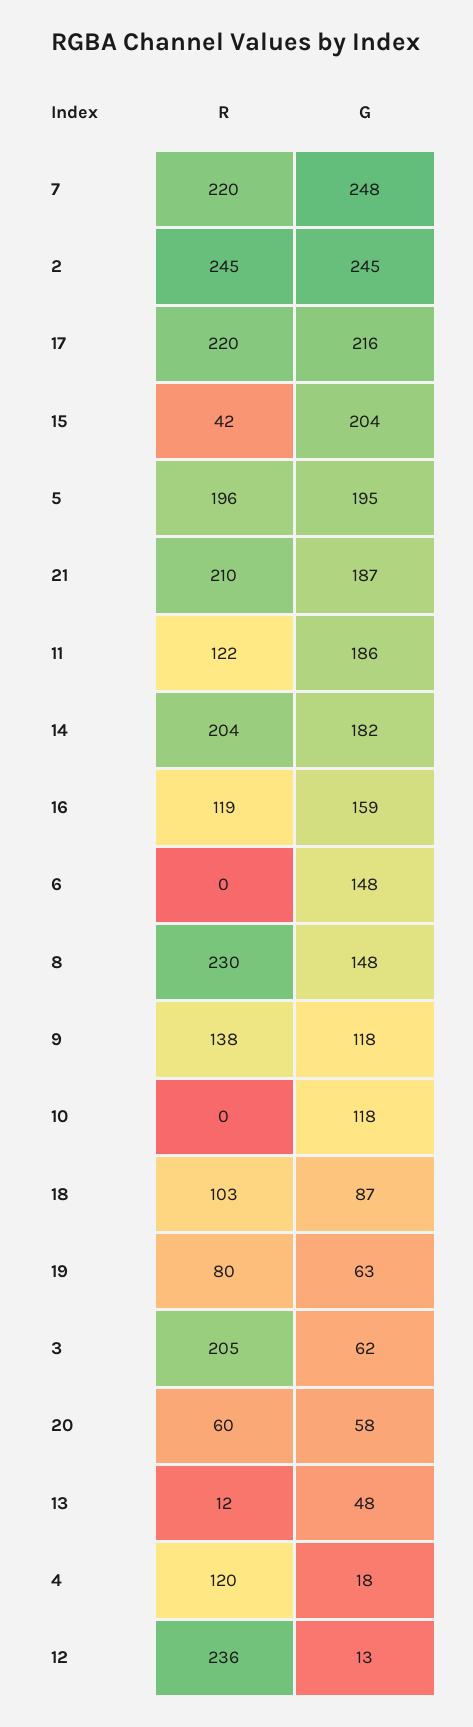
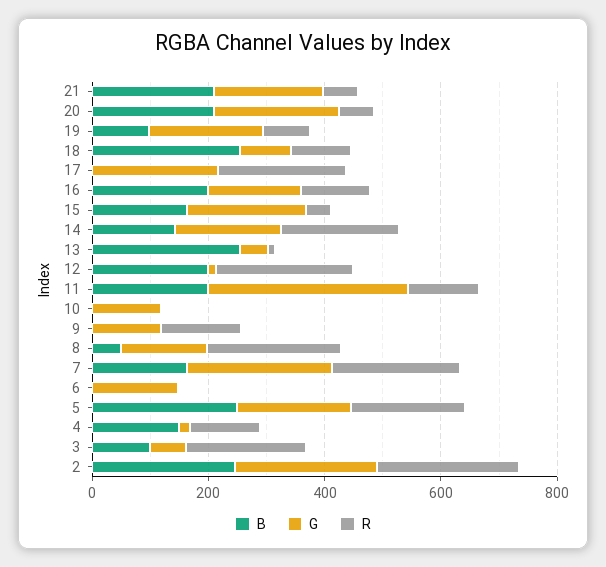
  {
    "R": {
      "7": 220,
      "2": 245,
      "17": 220,
      "15": 42,
      "5": 196,
-     "21": 210,
+     "21": 50,
      "11": 122,
      "14": 204,
      "16": 119,
      "6": 0,
      "8": 230,
      "9": 138,
      "10": 0,
      "18": 103,
      "19": 80,
      "3": 205,
      "20": 60,
      "13": 12,
      "4": 120,
      "12": 236
    },
    "G": {
      "7": 248,
      "2": 245,
      "17": 216,
      "15": 204,
      "5": 195,
      "21": 187,
-     "11": 186,
+     "11": 350,
      "14": 182,
      "16": 159,
      "6": 148,
      "8": 148,
      "9": 118,
      "10": 118,
      "18": 87,
-     "19": 63,
+     "19": 200,
      "3": 62,
-     "20": 58,
+     "20": 200,
      "13": 48,
      "4": 18,
      "12": 13
-   }
+   },
+   "B": {
+     "21": 200,
+     "20": 200,
+     "19": 100,
+     "18": 250,
+     "17": 0,
+     "16": 200,
+     "15": 150,
+     "14": 150,
+     "13": 250,
+     "12": 200,
+     "11": 200,
+     "10": 0,
+     "9": 0,
+     "8": 50,
+     "7": 150,
+     "6": 0,
+     "5": 250,
+     "4": 150,
+     "3": 100,
+     "2": 250
+   }
  }

